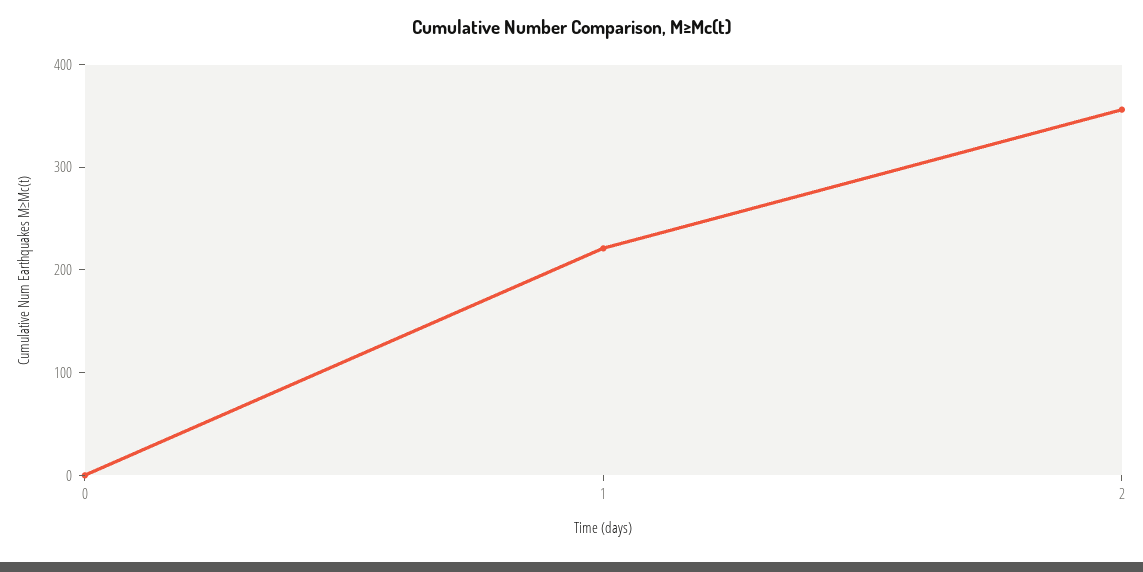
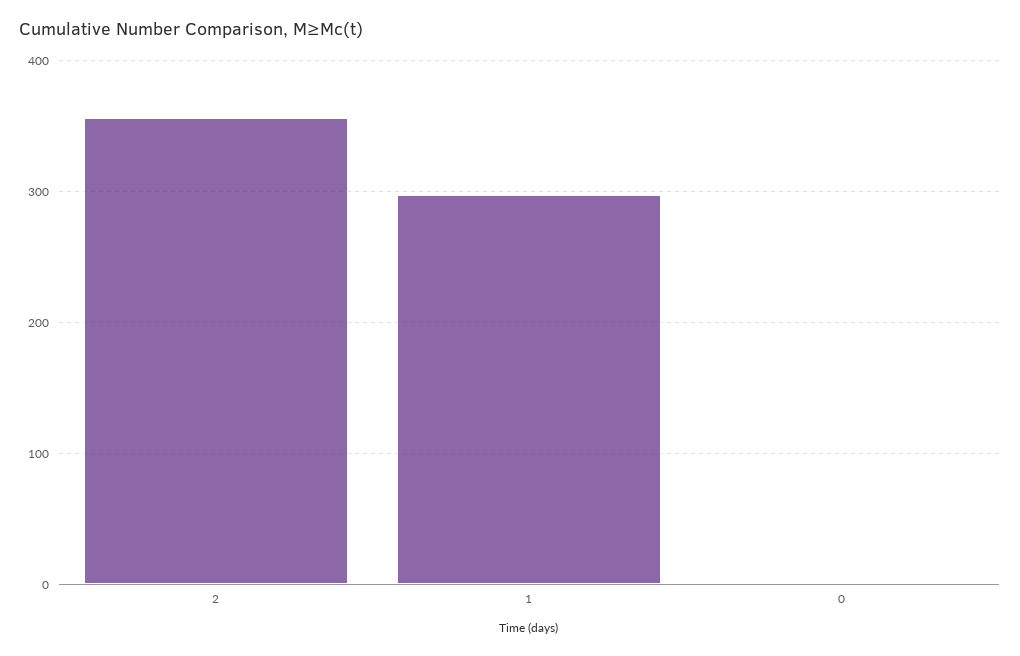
  {
    "0": 0,
-   "1": 220,
+   "1": 300,
    "2": 360
  }

